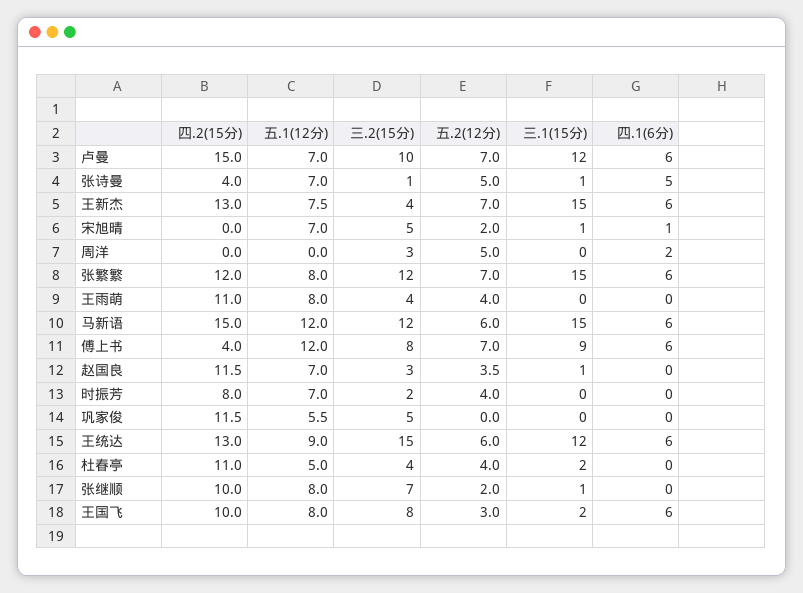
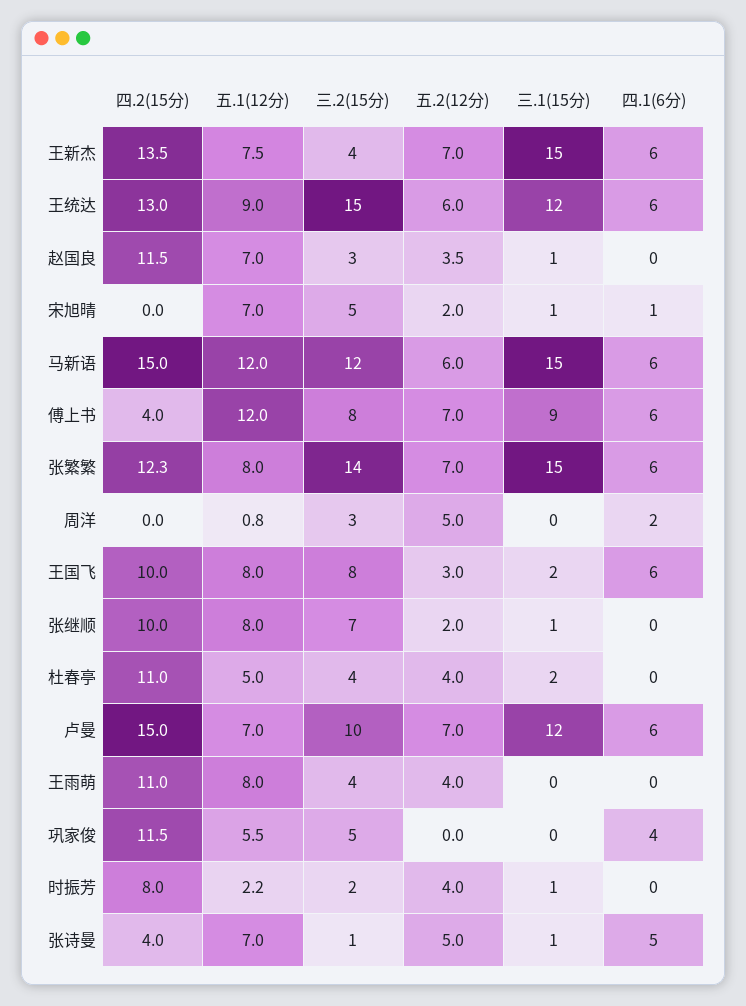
  {
    "四.2(15分)": {
      "卢曼": 15,
      "张诗曼": 4,
-     "王新杰": 13,
+     "王新杰": 13.5,
      "宋旭晴": 0,
      "周洋": 0,
-     "张繁繁": 12,
+     "张繁繁": 12.3,
      "王雨萌": 11,
      "马新语": 15,
      "傅上书": 4,
      "赵国良": 11.5,
      "时振芳": 8,
      "巩家俊": 11.5,
      "王统达": 13,
      "杜春亭": 11,
      "张继顺": 10,
      "王国飞": 10
    },
    "五.1(12分)": {
      "卢曼": 7,
      "张诗曼": 7,
      "王新杰": 7.5,
      "宋旭晴": 7,
-     "周洋": 0,
+     "周洋": 0.8,
      "张繁繁": 8,
      "王雨萌": 8,
      "马新语": 12,
      "傅上书": 12,
      "赵国良": 7,
-     "时振芳": 7,
+     "时振芳": 2.2,
      "巩家俊": 5.5,
      "王统达": 9,
      "杜春亭": 5,
      "张继顺": 8,
      "王国飞": 8
    },
    "三.2(15分)": {
      "卢曼": 10,
      "张诗曼": 1,
      "王新杰": 4,
      "宋旭晴": 5,
      "周洋": 3,
-     "张繁繁": 12,
+     "张繁繁": 14,
      "王雨萌": 4,
      "马新语": 12,
      "傅上书": 8,
      "赵国良": 3,
      "时振芳": 2,
      "巩家俊": 5,
      "王统达": 15,
      "杜春亭": 4,
      "张继顺": 7,
      "王国飞": 8
    },
    "五.2(12分)": {
      "卢曼": 7,
      "张诗曼": 5,
      "王新杰": 7,
      "宋旭晴": 2,
      "周洋": 5,
      "张繁繁": 7,
      "王雨萌": 4,
      "马新语": 6,
      "傅上书": 7,
      "赵国良": 3.5,
      "时振芳": 4,
      "巩家俊": 0,
      "王统达": 6,
      "杜春亭": 4,
      "张继顺": 2,
      "王国飞": 3
    },
    "三.1(15分)": {
      "卢曼": 12,
      "张诗曼": 1,
      "王新杰": 15,
      "宋旭晴": 1,
      "周洋": 0,
      "张繁繁": 15,
      "王雨萌": 0,
      "马新语": 15,
      "傅上书": 9,
      "赵国良": 1,
-     "时振芳": 0,
+     "时振芳": 1,
      "巩家俊": 0,
      "王统达": 12,
      "杜春亭": 2,
      "张继顺": 1,
      "王国飞": 2
    },
    "四.1(6分)": {
      "卢曼": 6,
      "张诗曼": 5,
      "王新杰": 6,
      "宋旭晴": 1,
      "周洋": 2,
      "张繁繁": 6,
      "王雨萌": 0,
      "马新语": 6,
      "傅上书": 6,
      "赵国良": 0,
      "时振芳": 0,
-     "巩家俊": 0,
+     "巩家俊": 4,
      "王统达": 6,
      "杜春亭": 0,
      "张继顺": 0,
      "王国飞": 6
    }
  }

